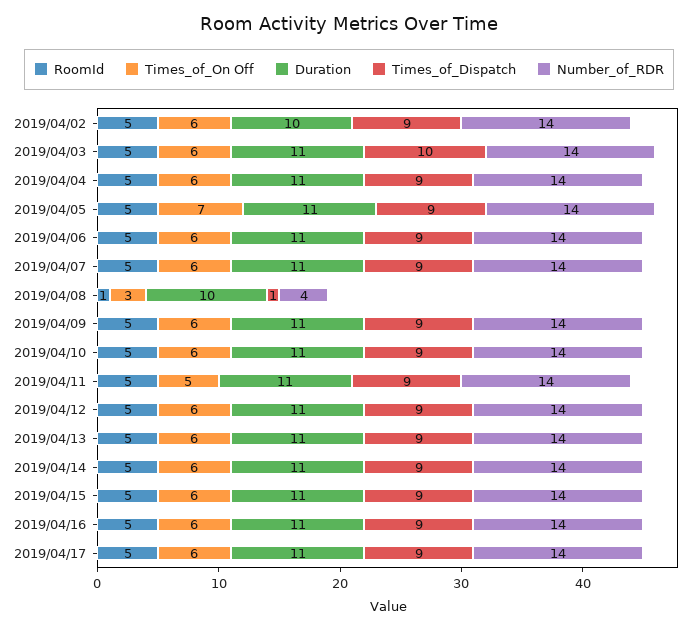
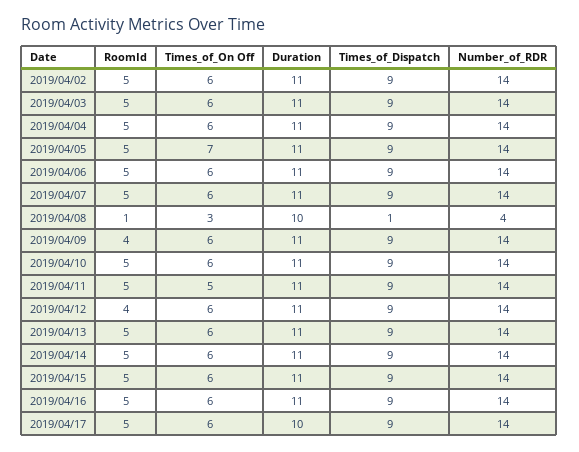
  {
    "RoomId": {
      "2019/04/02": 5,
      "2019/04/03": 5,
      "2019/04/04": 5,
      "2019/04/05": 5,
      "2019/04/06": 5,
      "2019/04/07": 5,
      "2019/04/08": 1,
-     "2019/04/09": 5,
+     "2019/04/09": 4,
      "2019/04/10": 5,
      "2019/04/11": 5,
-     "2019/04/12": 5,
+     "2019/04/12": 4,
      "2019/04/13": 5,
      "2019/04/14": 5,
      "2019/04/15": 5,
      "2019/04/16": 5,
      "2019/04/17": 5
    },
    "Times_of_On Off": {
      "2019/04/02": 6,
      "2019/04/03": 6,
      "2019/04/04": 6,
      "2019/04/05": 7,
      "2019/04/06": 6,
      "2019/04/07": 6,
      "2019/04/08": 3,
      "2019/04/09": 6,
      "2019/04/10": 6,
      "2019/04/11": 5,
      "2019/04/12": 6,
      "2019/04/13": 6,
      "2019/04/14": 6,
      "2019/04/15": 6,
      "2019/04/16": 6,
      "2019/04/17": 6
    },
    "Duration": {
-     "2019/04/02": 10,
+     "2019/04/02": 11,
      "2019/04/03": 11,
      "2019/04/04": 11,
      "2019/04/05": 11,
      "2019/04/06": 11,
      "2019/04/07": 11,
      "2019/04/08": 10,
      "2019/04/09": 11,
      "2019/04/10": 11,
      "2019/04/11": 11,
      "2019/04/12": 11,
      "2019/04/13": 11,
      "2019/04/14": 11,
      "2019/04/15": 11,
      "2019/04/16": 11,
-     "2019/04/17": 11
+     "2019/04/17": 10
    },
    "Times_of_Dispatch": {
      "2019/04/02": 9,
-     "2019/04/03": 10,
+     "2019/04/03": 9,
      "2019/04/04": 9,
      "2019/04/05": 9,
      "2019/04/06": 9,
      "2019/04/07": 9,
      "2019/04/08": 1,
      "2019/04/09": 9,
      "2019/04/10": 9,
      "2019/04/11": 9,
      "2019/04/12": 9,
      "2019/04/13": 9,
      "2019/04/14": 9,
      "2019/04/15": 9,
      "2019/04/16": 9,
      "2019/04/17": 9
    },
    "Number_of_RDR": {
      "2019/04/02": 14,
      "2019/04/03": 14,
      "2019/04/04": 14,
      "2019/04/05": 14,
      "2019/04/06": 14,
      "2019/04/07": 14,
      "2019/04/08": 4,
      "2019/04/09": 14,
      "2019/04/10": 14,
      "2019/04/11": 14,
      "2019/04/12": 14,
      "2019/04/13": 14,
      "2019/04/14": 14,
      "2019/04/15": 14,
      "2019/04/16": 14,
      "2019/04/17": 14
    }
  }

